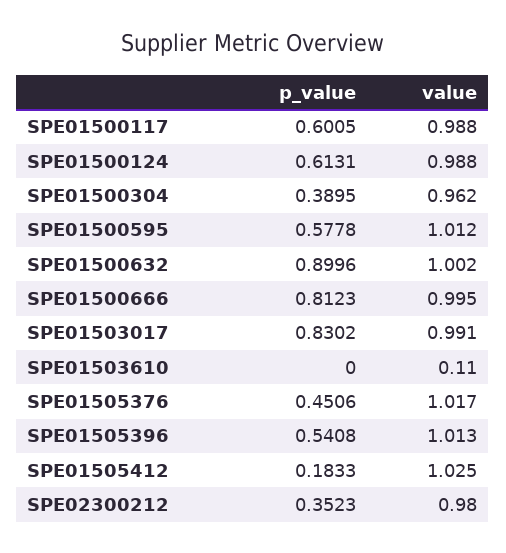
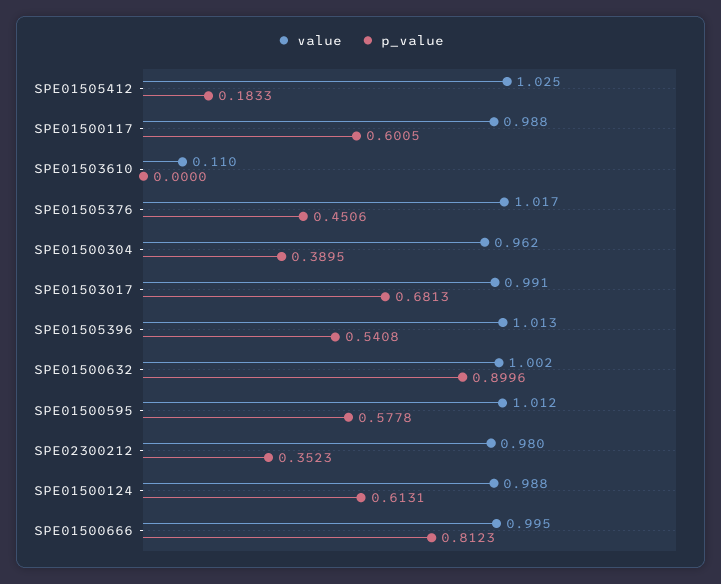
  {
    "p_value": {
      "SPE01500117": 0.6005,
      "SPE01500124": 0.6131,
      "SPE01500304": 0.3895,
      "SPE01500595": 0.5778,
      "SPE01500632": 0.8996,
      "SPE01500666": 0.8123,
-     "SPE01503017": 0.8302,
+     "SPE01503017": 0.6813,
      "SPE01503610": 0,
      "SPE01505376": 0.4506,
      "SPE01505396": 0.5408,
      "SPE01505412": 0.1833,
      "SPE02300212": 0.3523
    },
    "value": {
      "SPE01500117": 0.988,
      "SPE01500124": 0.988,
      "SPE01500304": 0.962,
      "SPE01500595": 1.012,
      "SPE01500632": 1.002,
      "SPE01500666": 0.995,
      "SPE01503017": 0.991,
      "SPE01503610": 0.11,
      "SPE01505376": 1.017,
      "SPE01505396": 1.013,
      "SPE01505412": 1.025,
      "SPE02300212": 0.98
    }
  }

